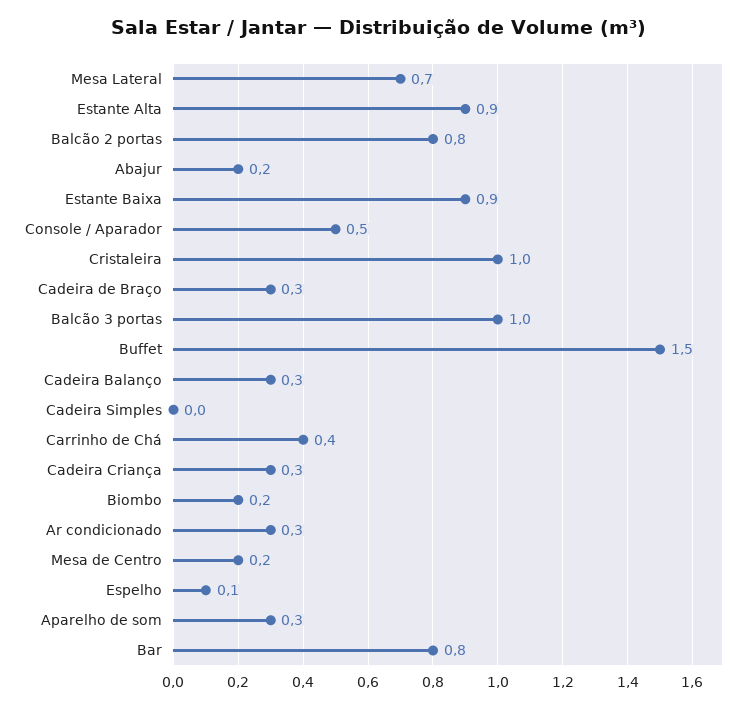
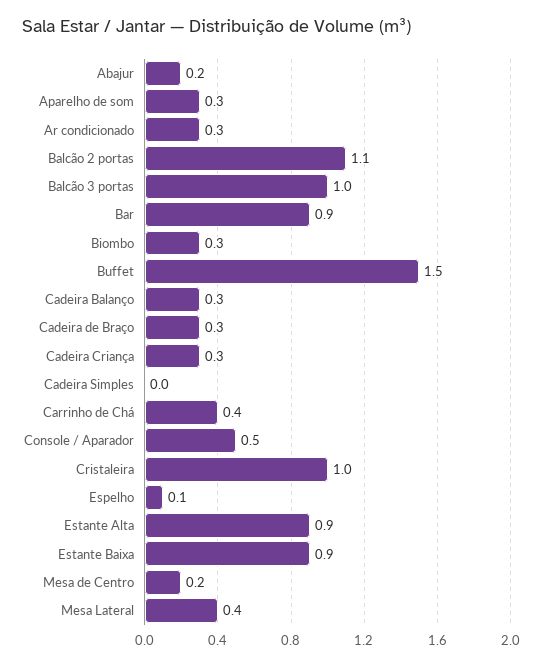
  {
-   "Mesa Lateral": 0.7,
+   "Mesa Lateral": 0.4,
    "Estante Alta": 0.9,
-   "Balcão 2 portas": 0.8,
+   "Balcão 2 portas": 1.1,
    "Abajur": 0.2,
    "Estante Baixa": 0.9,
    "Console / Aparador": 0.5,
    "Cristaleira": 1,
    "Cadeira de Braço": 0.3,
    "Balcão 3 portas": 1,
    "Buffet": 1.5,
    "Cadeira Balanço": 0.3,
    "Cadeira Simples": 0,
    "Carrinho de Chá": 0.4,
    "Cadeira Criança": 0.3,
-   "Biombo": 0.2,
+   "Biombo": 0.3,
    "Ar condicionado": 0.3,
    "Mesa de Centro": 0.2,
    "Espelho": 0.1,
    "Aparelho de som": 0.3,
-   "Bar": 0.8
+   "Bar": 0.9
  }

